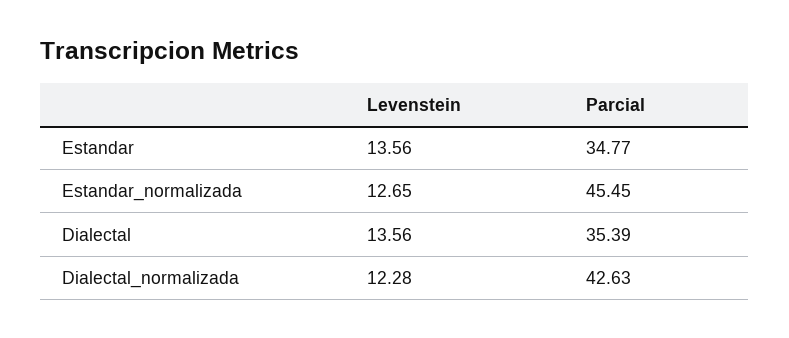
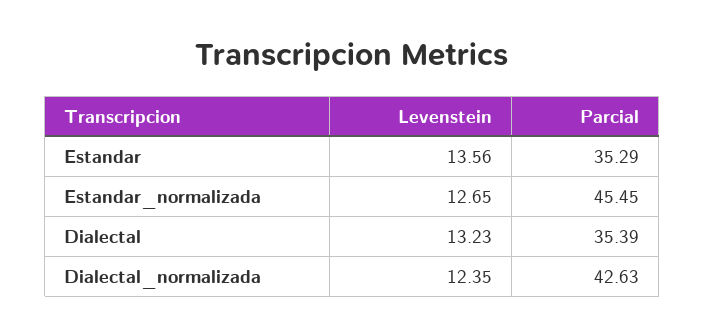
  {
    "Levenstein": {
      "Estandar": 13.56,
      "Estandar_normalizada": 12.65,
-     "Dialectal": 13.56,
+     "Dialectal": 13.23,
-     "Dialectal_normalizada": 12.28
+     "Dialectal_normalizada": 12.35
    },
    "Parcial": {
-     "Estandar": 34.77,
+     "Estandar": 35.29,
      "Estandar_normalizada": 45.45,
      "Dialectal": 35.39,
      "Dialectal_normalizada": 42.63
    }
  }

